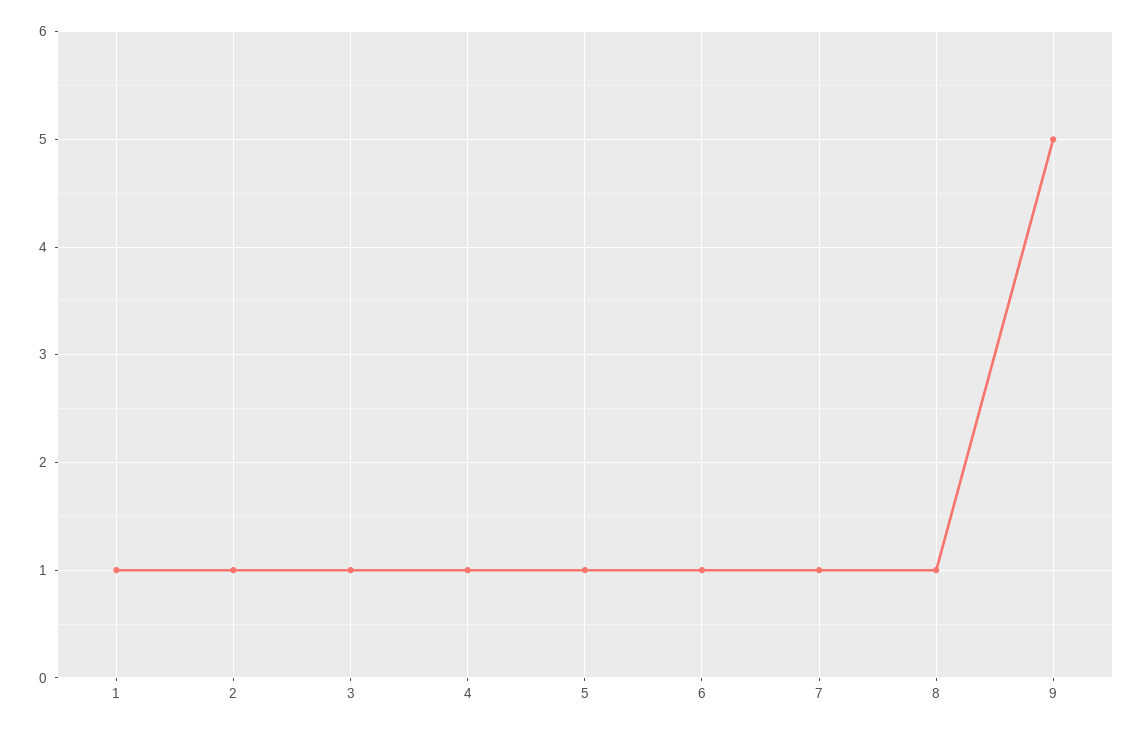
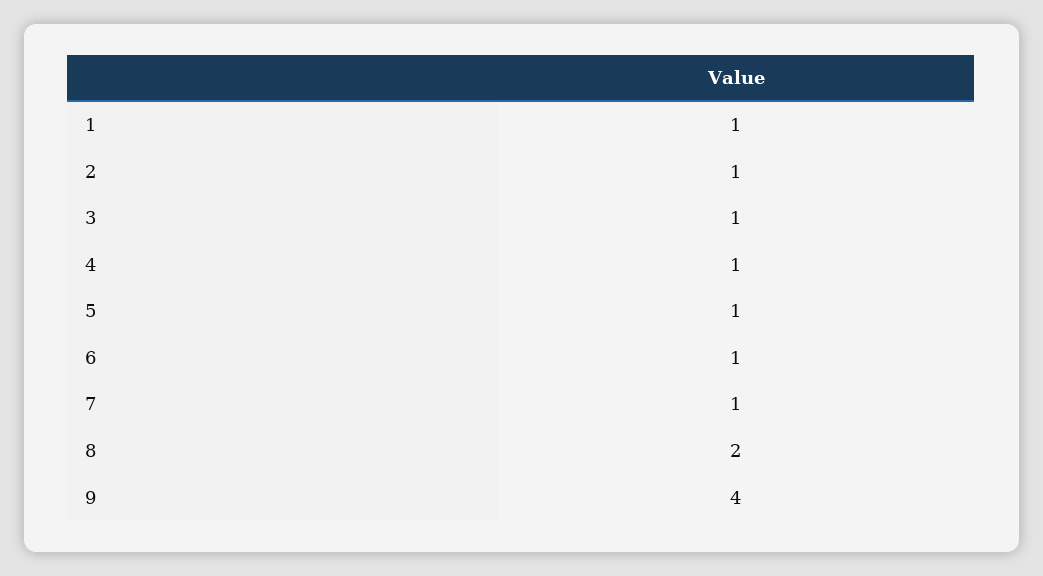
  {
    "1": 1,
    "2": 1,
    "3": 1,
    "4": 1,
    "5": 1,
    "6": 1,
    "7": 1,
-   "8": 1,
+   "8": 2,
-   "9": 5
+   "9": 4
  }

